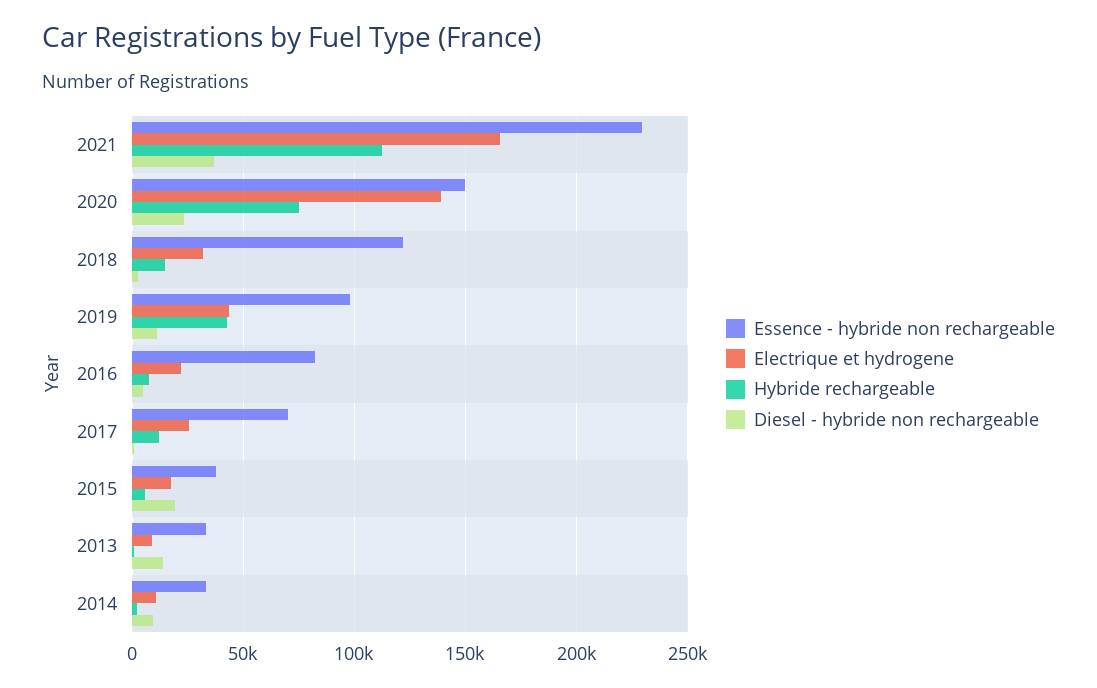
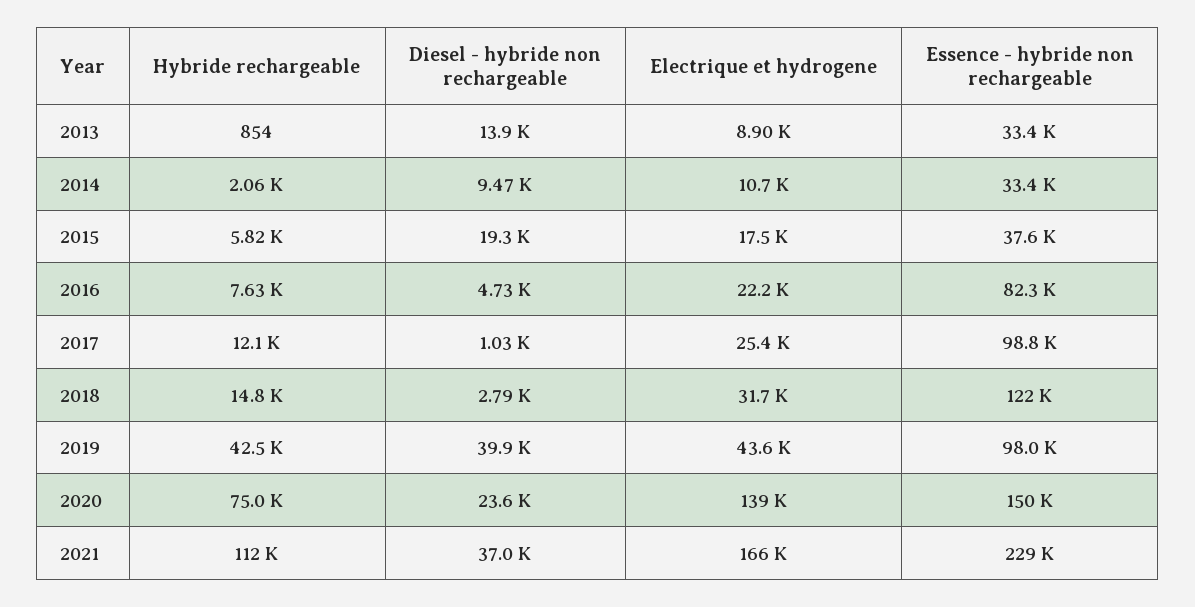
  {
    "Essence - hybride non rechargeable": {
      "2021": 229000,
      "2020": 150000,
      "2018": 122000,
      "2019": 98000,
      "2016": 82300,
-     "2017": 70000,
+     "2017": 98800,
      "2015": 37600,
      "2013": 33400,
      "2014": 33400
    },
    "Electrique et hydrogene": {
      "2021": 166000,
      "2020": 139000,
      "2018": 31700,
      "2019": 43600,
      "2016": 22200,
      "2017": 25400,
      "2015": 17500,
      "2013": 8900,
      "2014": 10700
    },
    "Hybride rechargeable": {
      "2021": 112000,
      "2020": 75000,
      "2018": 14800,
      "2019": 42500,
      "2016": 7630,
      "2017": 12100,
      "2015": 5820,
      "2013": 854,
      "2014": 2060
    },
    "Diesel - hybride non rechargeable": {
      "2021": 37000,
      "2020": 23600,
      "2018": 2790,
-     "2019": 10000,
+     "2019": 39900,
      "2016": 4730,
      "2017": 1030,
      "2015": 19300,
      "2013": 13900,
      "2014": 9470
    }
  }

